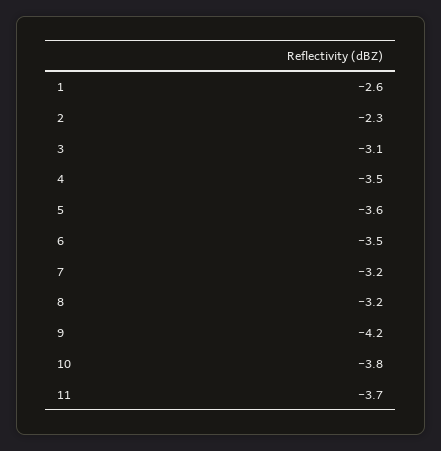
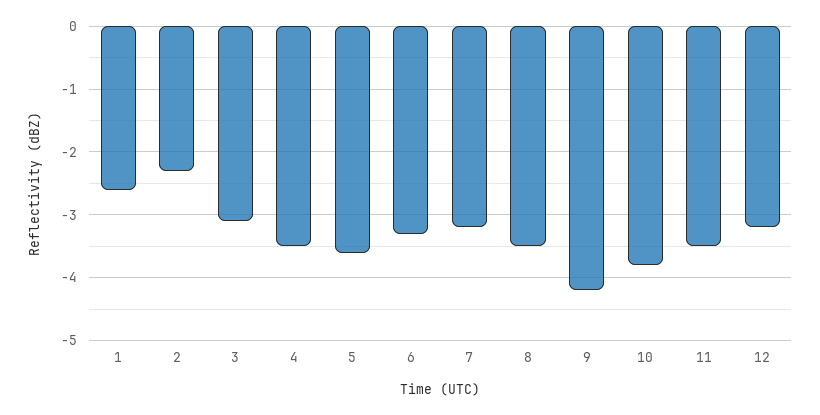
  {
    "1": -2.6,
    "2": -2.3,
    "3": -3.1,
    "4": -3.5,
    "5": -3.6,
-   "6": -3.5,
+   "6": -3.3,
    "7": -3.2,
-   "8": -3.2,
+   "8": -3.5,
    "9": -4.2,
    "10": -3.8,
-   "11": -3.7
+   "11": -3.5,
+   "12": -3.2
  }

